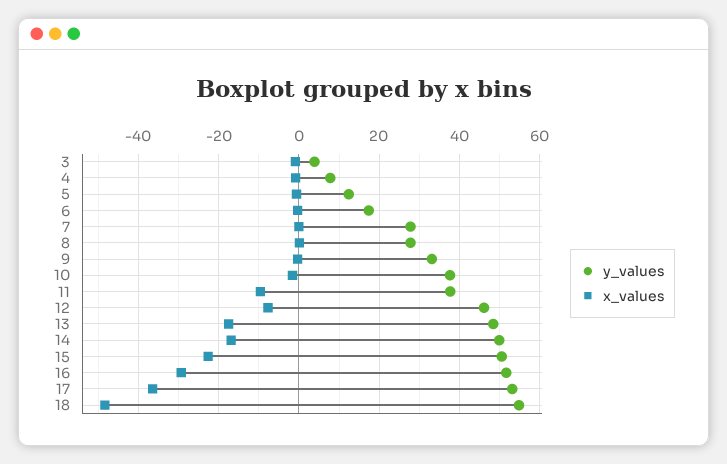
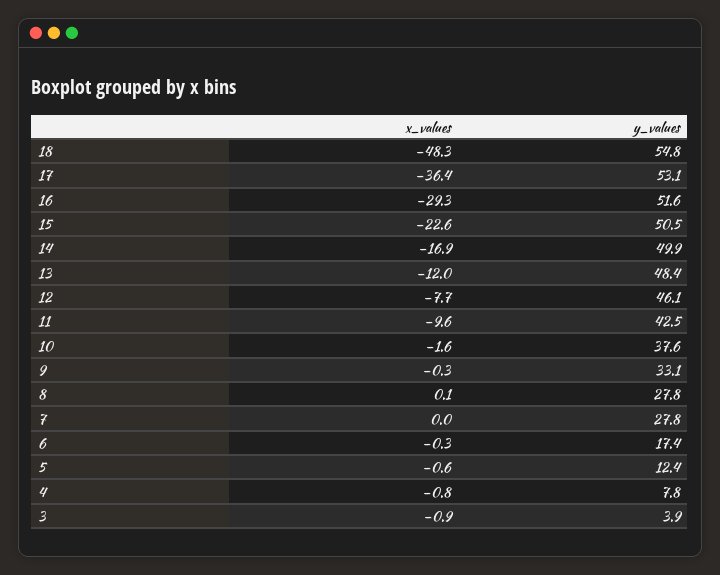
  {
    "y_values": {
      "3": 3.9,
      "4": 7.8,
      "5": 12.4,
      "6": 17.4,
      "7": 27.8,
      "8": 27.8,
      "9": 33.1,
      "10": 37.6,
-     "11": 38,
+     "11": 42.5,
      "12": 46.1,
      "13": 48.4,
      "14": 49.9,
      "15": 50.5,
      "16": 51.6,
      "17": 53.1,
      "18": 54.8
    },
    "x_values": {
      "3": -0.9,
      "4": -0.8,
      "5": -0.6,
      "6": -0.3,
      "7": 0,
      "8": 0.1,
      "9": -0.3,
      "10": -1.6,
      "11": -9.6,
      "12": -7.7,
-     "13": -18,
+     "13": -12,
      "14": -16.9,
      "15": -22.6,
      "16": -29.3,
      "17": -36.4,
      "18": -48.3
    }
  }

